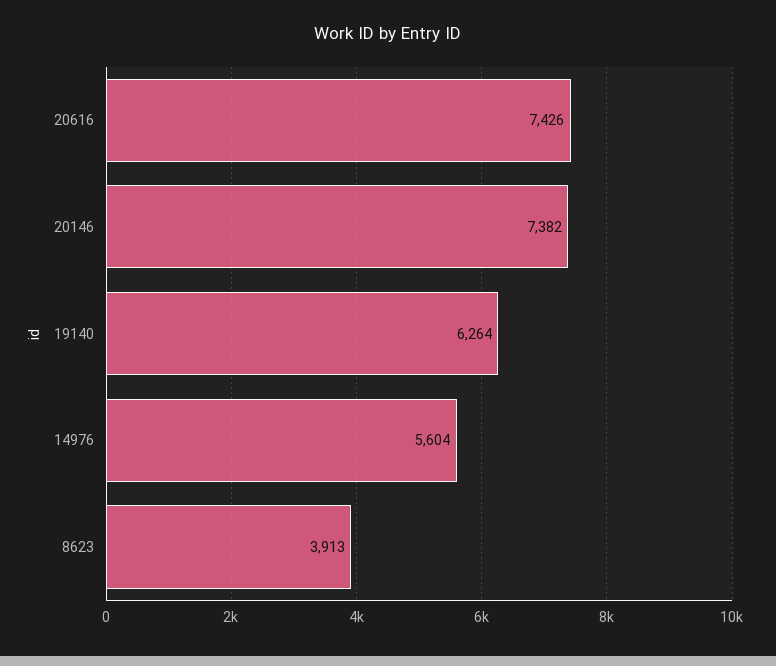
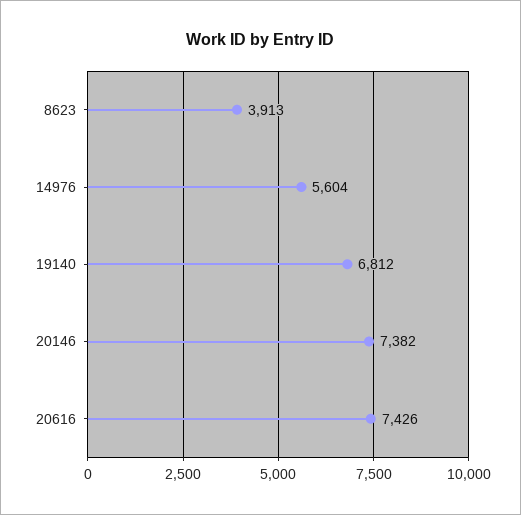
  {
    "20616": 7426,
    "20146": 7382,
-   "19140": 6264,
+   "19140": 6812,
    "14976": 5604,
    "8623": 3913
  }

